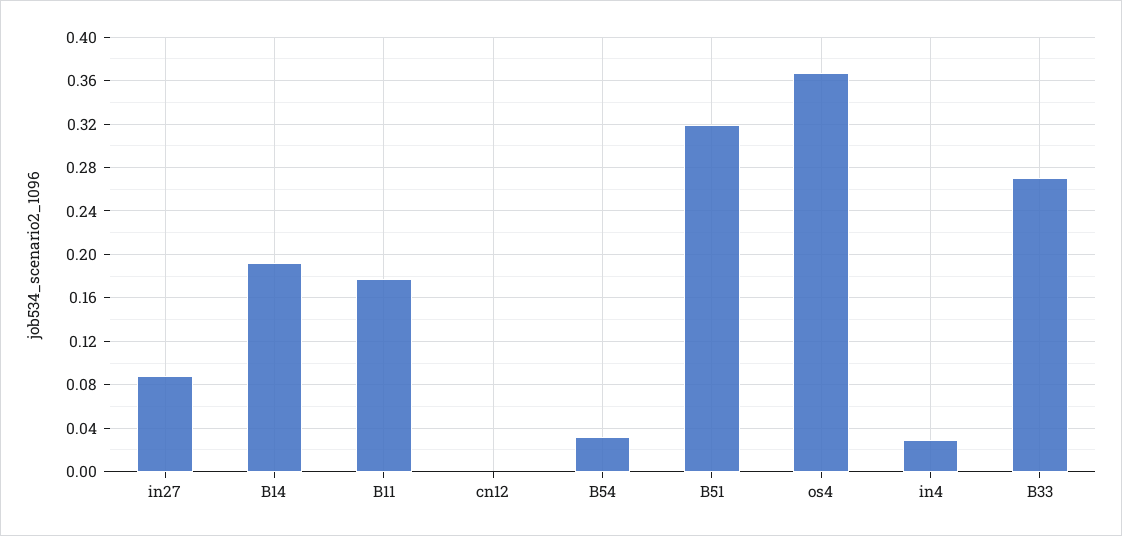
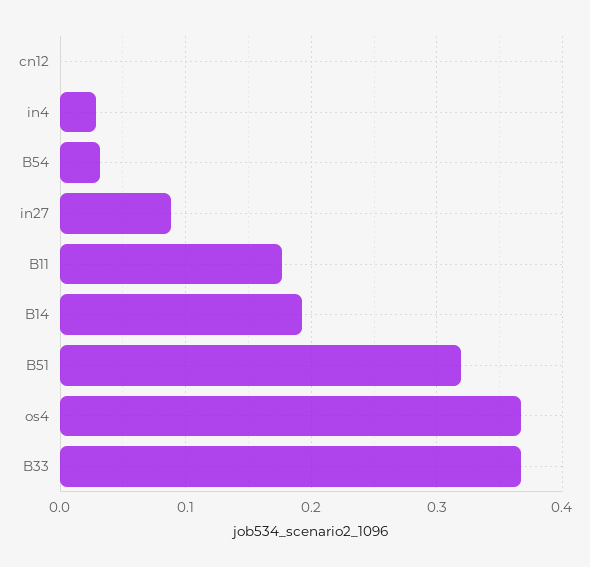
  {
    "in27": 0.09,
    "B14": 0.19,
    "B11": 0.18,
    "cn12": 0,
    "B54": 0.03,
    "B51": 0.32,
    "os4": 0.37,
    "in4": 0.03,
-   "B33": 0.27
+   "B33": 0.37
  }

